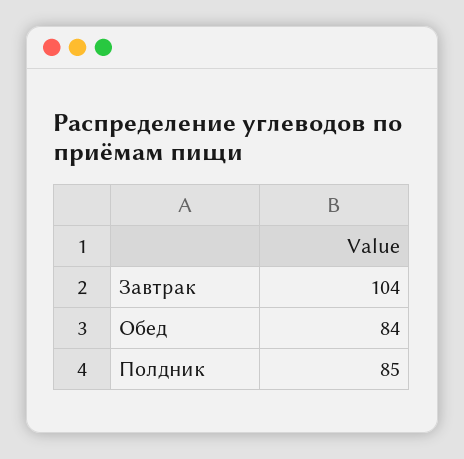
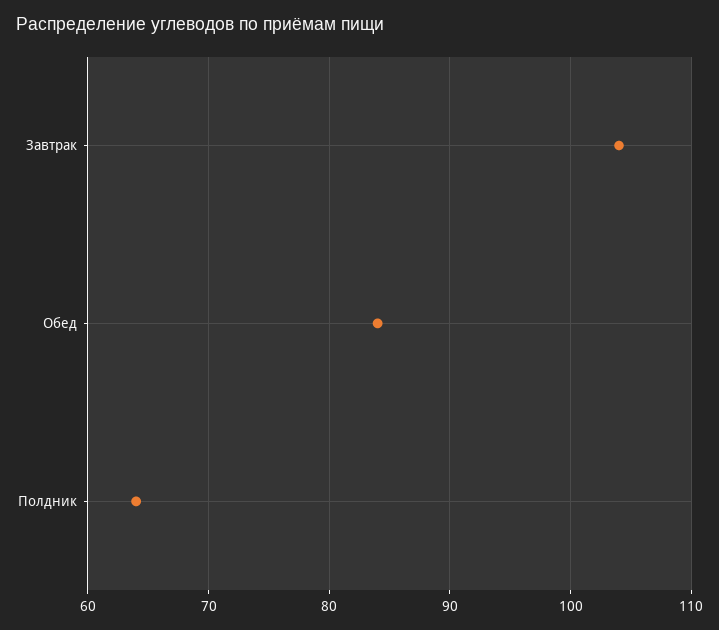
  {
    "Завтрак": 104,
    "Обед": 84,
-   "Полдник": 85
+   "Полдник": 64
  }

